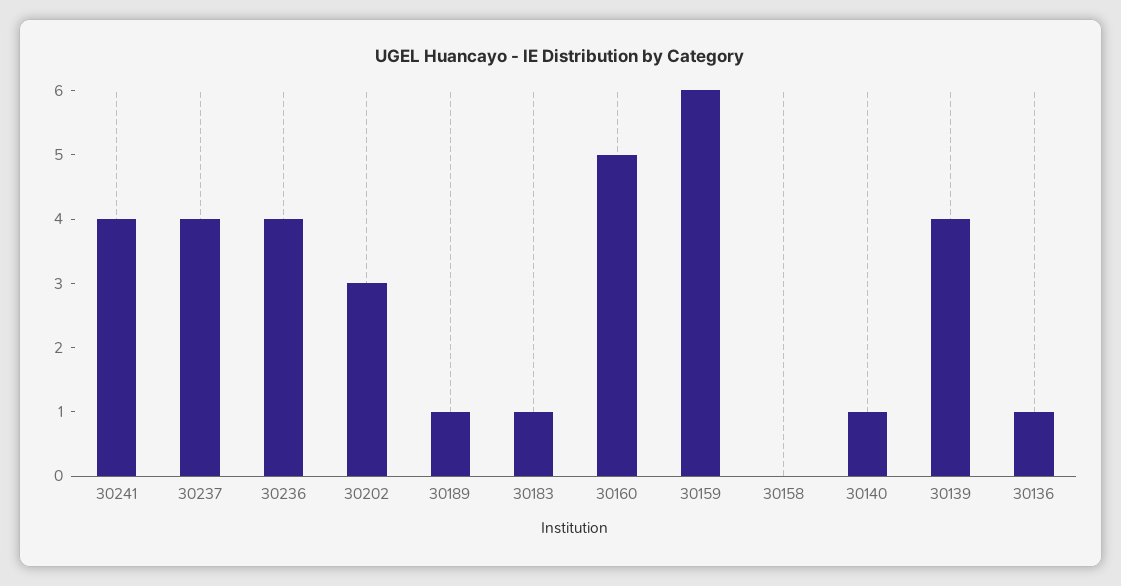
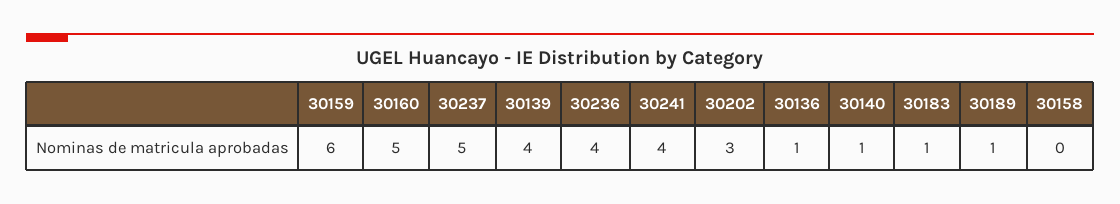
  {
    "30241": 4,
-   "30237": 4,
+   "30237": 5,
    "30236": 4,
    "30202": 3,
    "30189": 1,
    "30183": 1,
    "30160": 5,
    "30159": 6,
    "30158": 0,
    "30140": 1,
    "30139": 4,
    "30136": 1
  }

